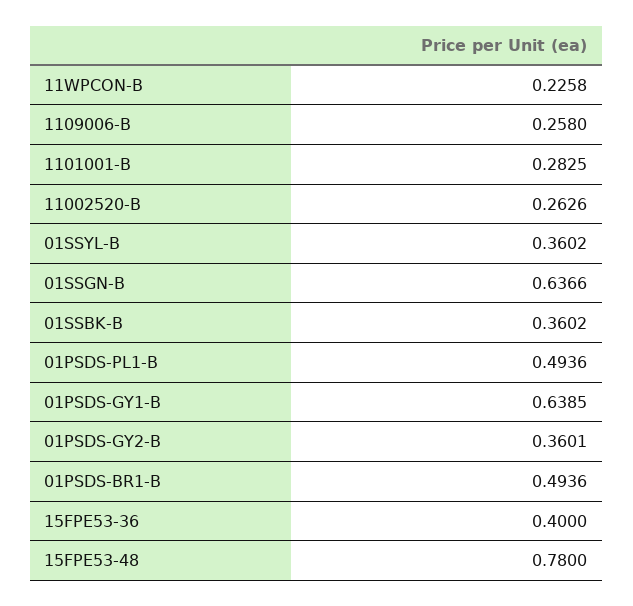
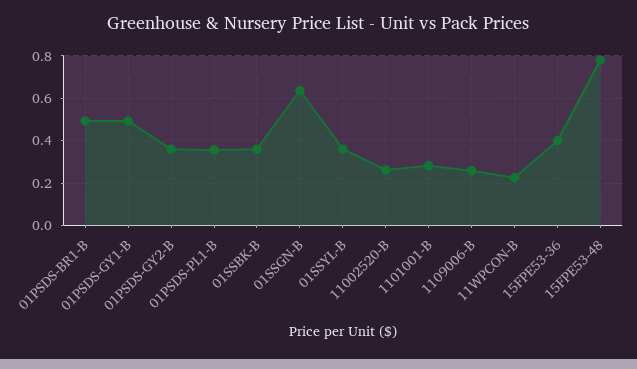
  {
    "11WPCON-B": 0.2258,
    "1109006-B": 0.258,
    "1101001-B": 0.2825,
    "11002520-B": 0.2626,
    "01SSYL-B": 0.3602,
    "01SSGN-B": 0.6366,
    "01SSBK-B": 0.3602,
-   "01PSDS-PL1-B": 0.4936,
+   "01PSDS-PL1-B": 0.35,
-   "01PSDS-GY1-B": 0.6385,
+   "01PSDS-GY1-B": 0.5,
    "01PSDS-GY2-B": 0.3601,
    "01PSDS-BR1-B": 0.4936,
    "15FPE53-36": 0.4,
    "15FPE53-48": 0.78
  }

